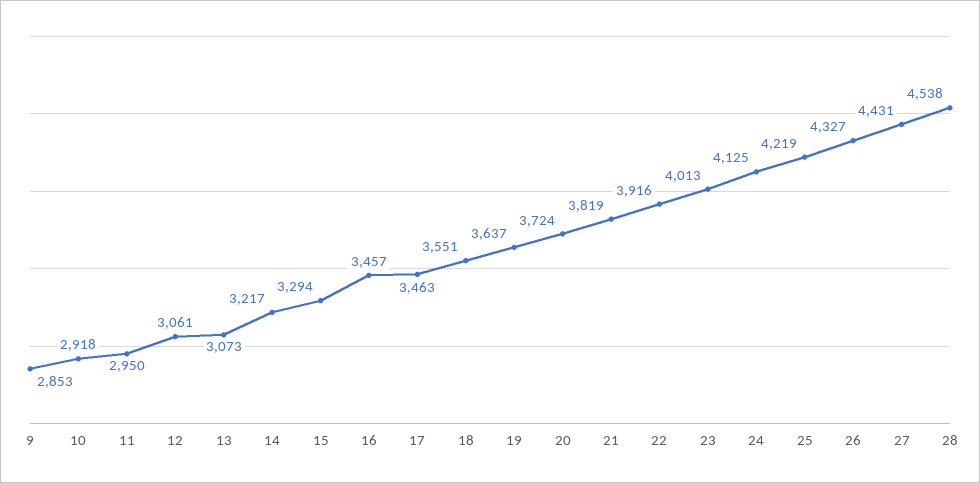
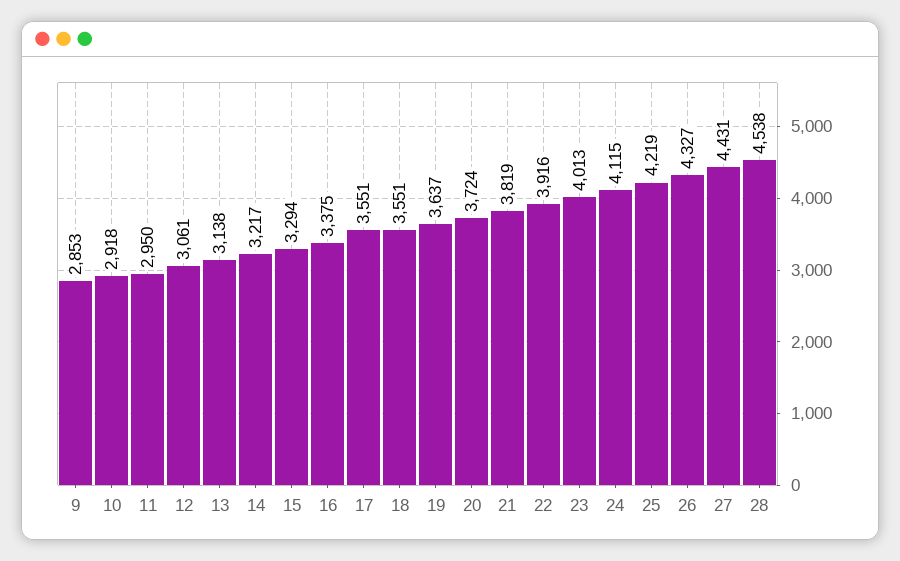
  {
    "9": 2853,
    "10": 2918,
    "11": 2950,
    "12": 3061,
-   "13": 3073,
+   "13": 3138,
    "14": 3217,
    "15": 3294,
-   "16": 3457,
+   "16": 3375,
-   "17": 3463,
+   "17": 3551,
    "18": 3551,
    "19": 3637,
    "20": 3724,
    "21": 3819,
    "22": 3916,
    "23": 4013,
-   "24": 4125,
+   "24": 4115,
    "25": 4219,
    "26": 4327,
    "27": 4431,
    "28": 4538
  }

